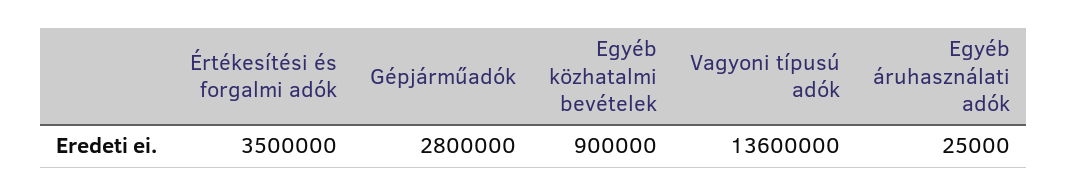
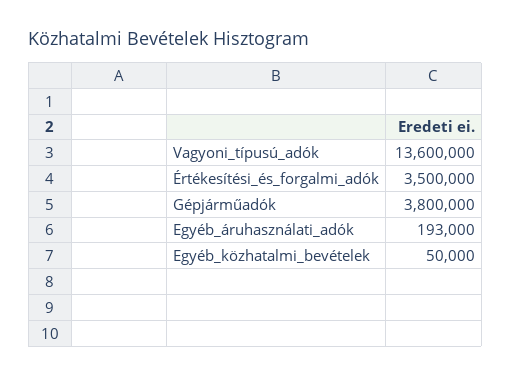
  {
    "Értékesítési és forgalmi adók": 3500000,
-   "Gépjárműadók": 2800000,
+   "Gépjárműadók": 3800000,
-   "Egyéb közhatalmi bevételek": 900000,
+   "Egyéb közhatalmi bevételek": 50000,
    "Vagyoni típusú adók": 13600000,
-   "Egyéb áruhasználati adók": 25000
+   "Egyéb áruhasználati adók": 193000
  }

